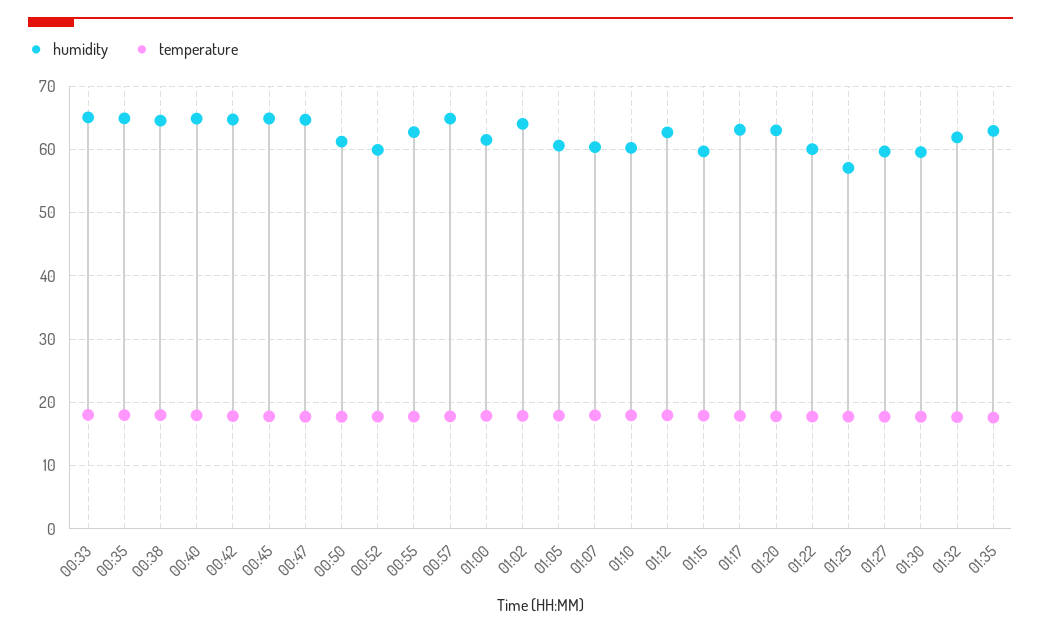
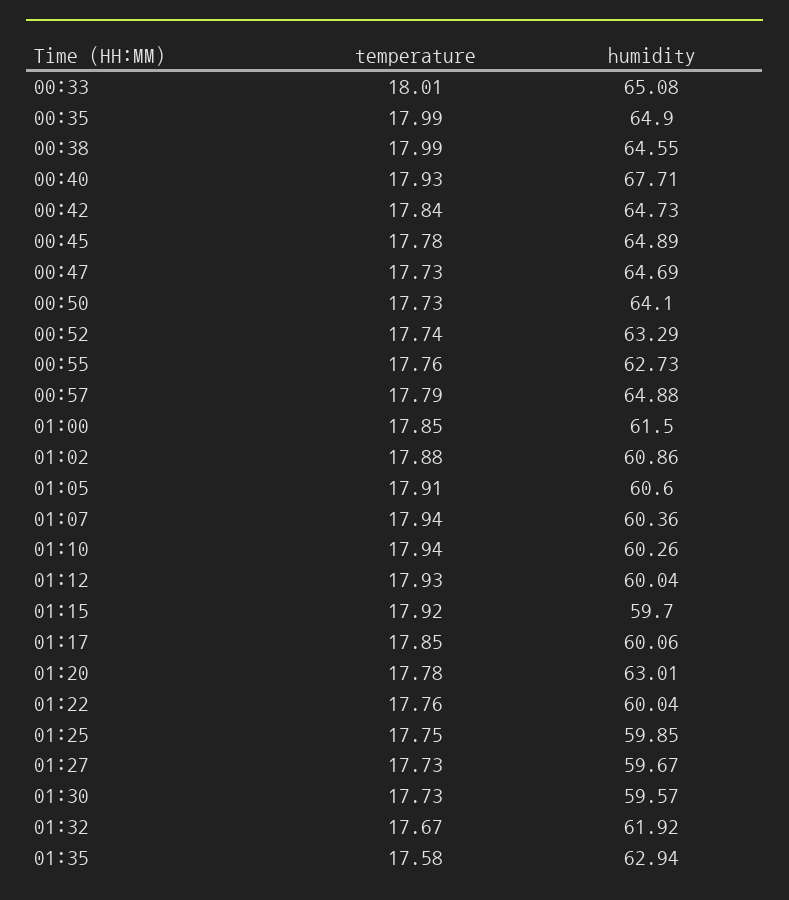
  {
    "humidity": {
      "00:33": 65.08,
      "00:35": 64.9,
      "00:38": 64.55,
-     "00:40": 65,
+     "00:40": 67.71,
      "00:42": 64.73,
      "00:45": 64.89,
      "00:47": 64.69,
-     "00:50": 61,
+     "00:50": 64.1,
-     "00:52": 60,
+     "00:52": 63.29,
      "00:55": 62.73,
      "00:57": 64.88,
      "01:00": 61.5,
-     "01:02": 64,
+     "01:02": 60.86,
      "01:05": 60.6,
      "01:07": 60.36,
      "01:10": 60.26,
-     "01:12": 63,
+     "01:12": 60.04,
      "01:15": 59.7,
-     "01:17": 63,
+     "01:17": 60.06,
      "01:20": 63.01,
      "01:22": 60.04,
-     "01:25": 57,
+     "01:25": 59.85,
      "01:27": 59.67,
      "01:30": 59.57,
      "01:32": 61.92,
      "01:35": 62.94
    },
    "temperature": {
      "00:33": 18.01,
      "00:35": 17.99,
      "00:38": 17.99,
      "00:40": 17.93,
      "00:42": 17.84,
      "00:45": 17.78,
      "00:47": 17.73,
      "00:50": 17.73,
      "00:52": 17.74,
      "00:55": 17.76,
      "00:57": 17.79,
      "01:00": 17.85,
      "01:02": 17.88,
      "01:05": 17.91,
      "01:07": 17.94,
      "01:10": 17.94,
      "01:12": 17.93,
      "01:15": 17.92,
      "01:17": 17.85,
      "01:20": 17.78,
      "01:22": 17.76,
      "01:25": 17.75,
      "01:27": 17.73,
      "01:30": 17.73,
      "01:32": 17.67,
      "01:35": 17.58
    }
  }

